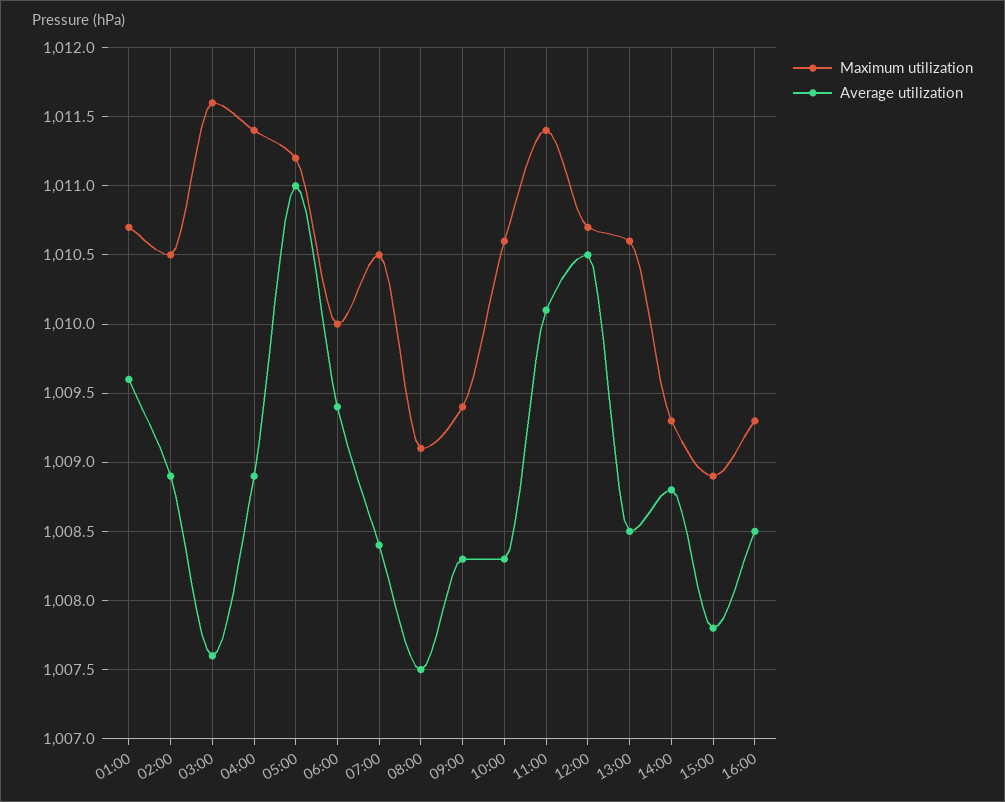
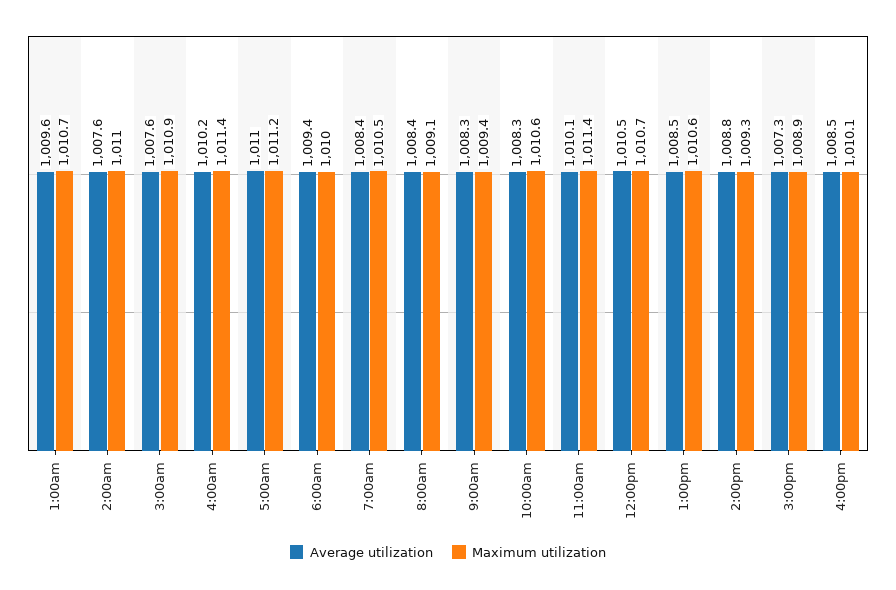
  {
    "Maximum utilization": {
      "01:00": 1010.7,
-     "02:00": 1010.5,
+     "02:00": 1011,
-     "03:00": 1011.6,
+     "03:00": 1010.9,
      "04:00": 1011.4,
      "05:00": 1011.2,
      "06:00": 1010,
      "07:00": 1010.5,
      "08:00": 1009.1,
      "09:00": 1009.4,
      "10:00": 1010.6,
      "11:00": 1011.4,
      "12:00": 1010.7,
      "13:00": 1010.6,
      "14:00": 1009.3,
      "15:00": 1008.9,
-     "16:00": 1009.3
+     "16:00": 1010.1
    },
    "Average utilization": {
      "01:00": 1009.6,
-     "02:00": 1008.9,
+     "02:00": 1007.6,
      "03:00": 1007.6,
-     "04:00": 1008.9,
+     "04:00": 1010.2,
      "05:00": 1011,
      "06:00": 1009.4,
      "07:00": 1008.4,
-     "08:00": 1007.5,
+     "08:00": 1008.4,
      "09:00": 1008.3,
      "10:00": 1008.3,
      "11:00": 1010.1,
      "12:00": 1010.5,
      "13:00": 1008.5,
      "14:00": 1008.8,
-     "15:00": 1007.8,
+     "15:00": 1007.3,
      "16:00": 1008.5
    }
  }

